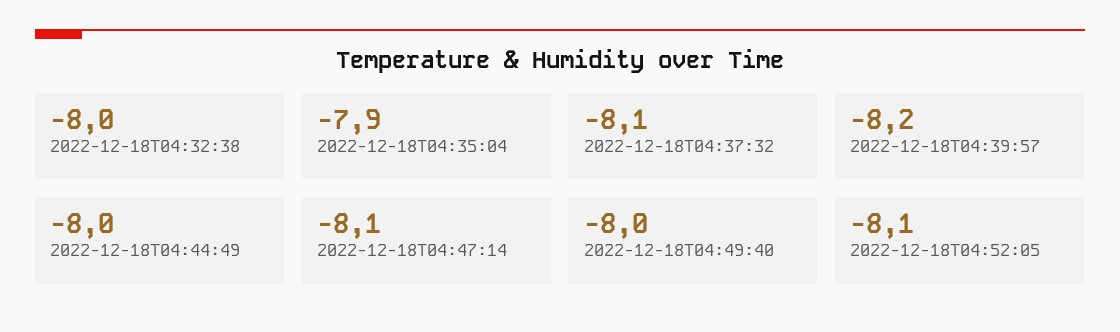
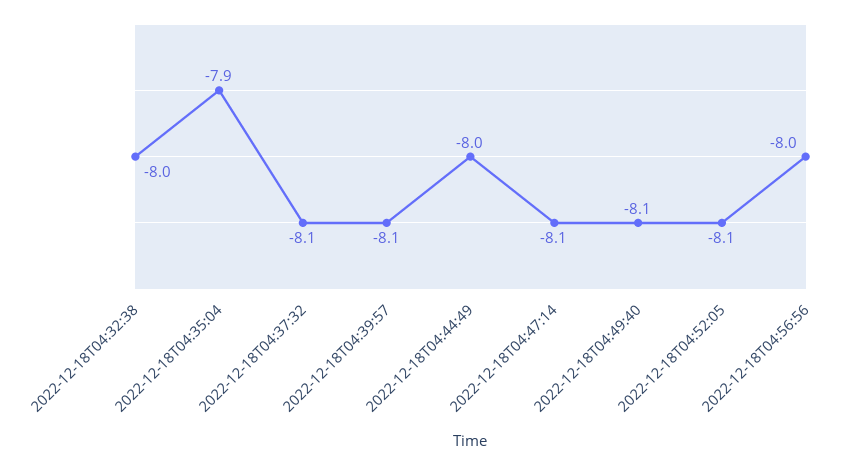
  {
    "2022-12-18T04:32:38": -8,
    "2022-12-18T04:35:04": -7.9,
    "2022-12-18T04:37:32": -8.1,
-   "2022-12-18T04:39:57": -8.2,
+   "2022-12-18T04:39:57": -8.1,
    "2022-12-18T04:44:49": -8,
    "2022-12-18T04:47:14": -8.1,
-   "2022-12-18T04:49:40": -8,
+   "2022-12-18T04:49:40": -8.1,
-   "2022-12-18T04:52:05": -8.1
+   "2022-12-18T04:52:05": -8.1,
+   "2022-12-18T04:56:56": -8
  }

